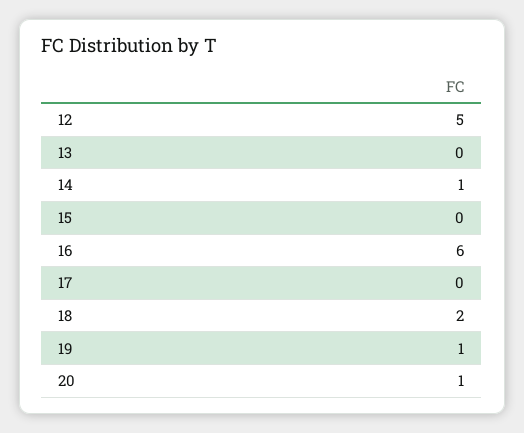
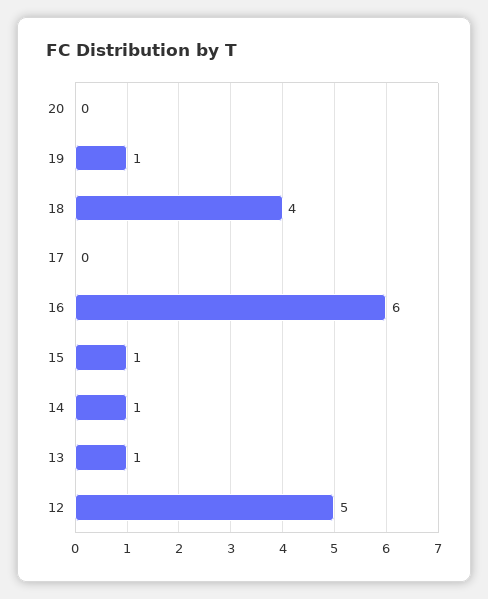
  {
    "12": 5,
-   "13": 0,
+   "13": 1,
    "14": 1,
-   "15": 0,
+   "15": 1,
    "16": 6,
    "17": 0,
-   "18": 2,
+   "18": 4,
    "19": 1,
-   "20": 1
+   "20": 0
  }

